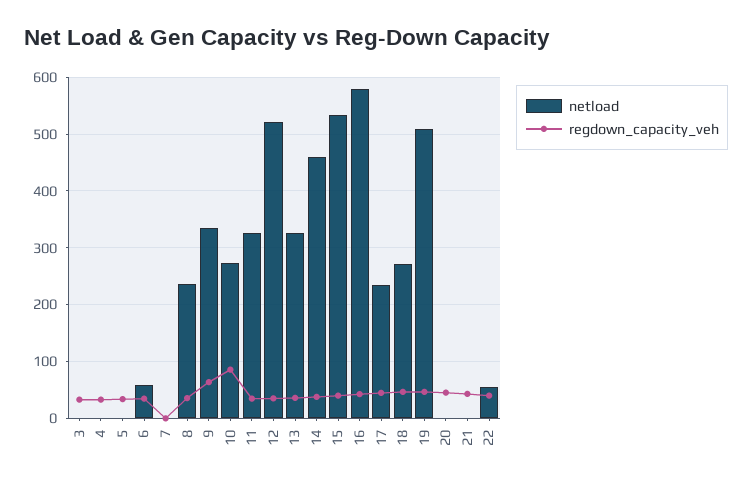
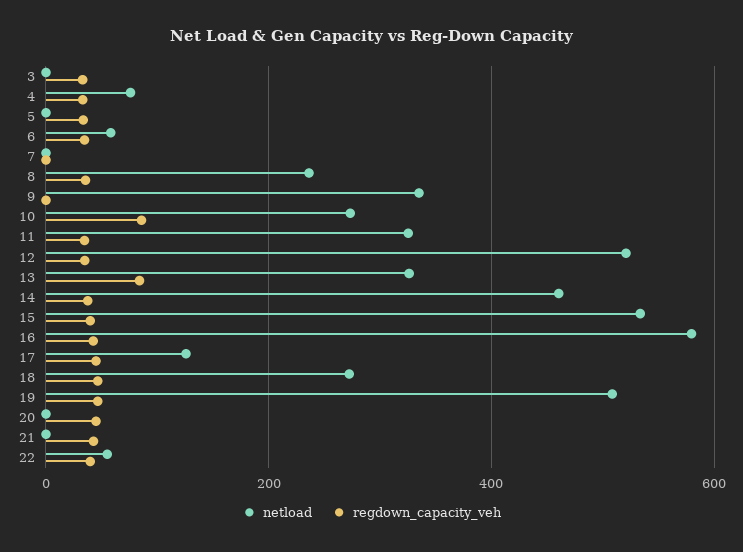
  {
    "netload": {
      "3": 0,
-     "4": 0,
+     "4": 80,
      "5": 0,
      "6": 60,
      "7": 0,
      "8": 240,
      "9": 340,
      "10": 280,
      "11": 320,
      "12": 520,
      "13": 320,
      "14": 460,
      "15": 540,
      "16": 580,
-     "17": 240,
+     "17": 120,
      "18": 280,
      "19": 500,
      "20": 0,
      "21": 0,
      "22": 60
    },
    "regdown_capacity_veh": {
      "3": 40,
      "4": 40,
      "5": 40,
      "6": 40,
      "7": 0,
      "8": 40,
-     "9": 60,
+     "9": 0,
      "10": 80,
      "11": 40,
      "12": 40,
-     "13": 40,
+     "13": 80,
      "14": 40,
      "15": 40,
      "16": 40,
      "17": 40,
      "18": 40,
      "19": 40,
      "20": 40,
      "21": 40,
      "22": 40
    }
  }

